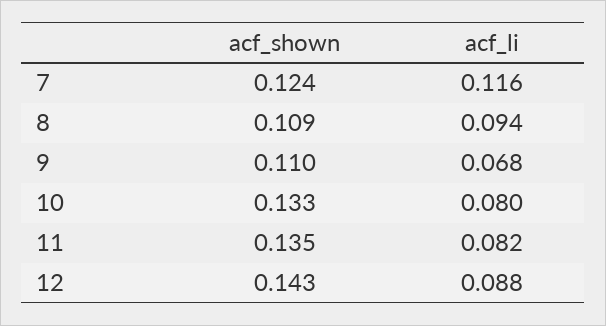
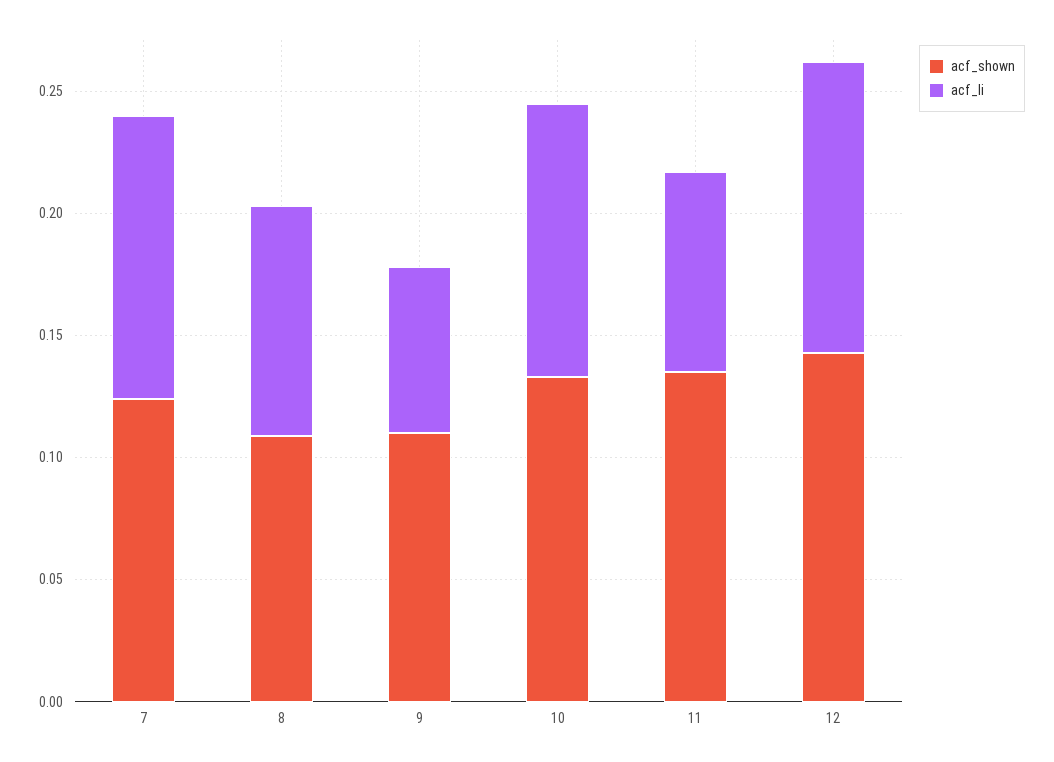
  {
    "acf_shown": {
      "7": 0.124,
      "8": 0.109,
      "9": 0.11,
      "10": 0.133,
      "11": 0.135,
      "12": 0.143
    },
    "acf_li": {
      "7": 0.116,
      "8": 0.094,
      "9": 0.068,
-     "10": 0.08,
+     "10": 0.11,
      "11": 0.082,
-     "12": 0.088
+     "12": 0.12
    }
  }

